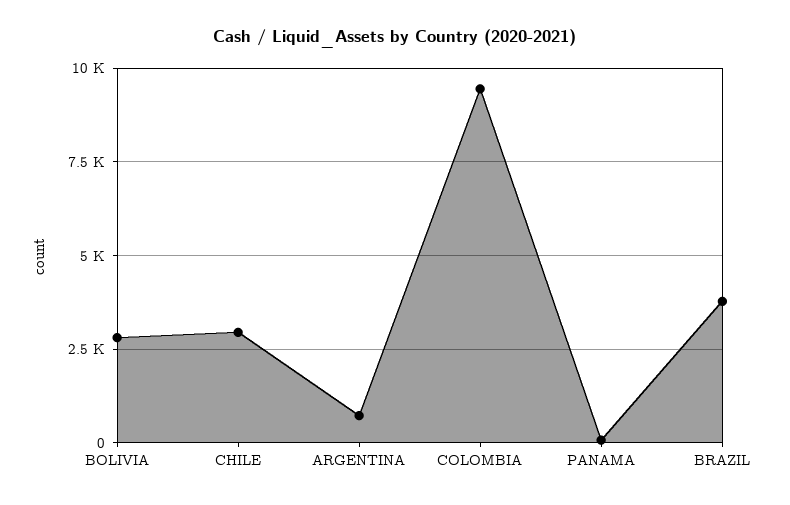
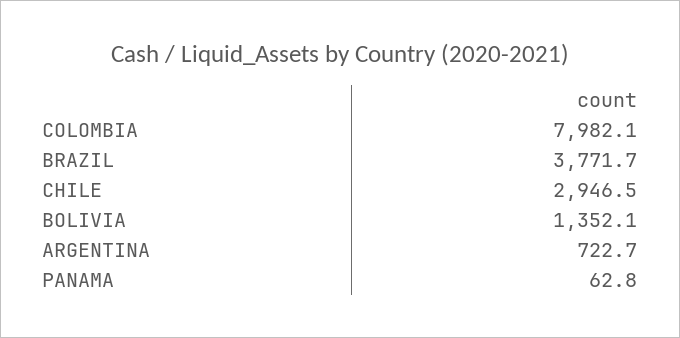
  {
-   "BOLIVIA": 2750,
+   "BOLIVIA": 1352.1,
    "CHILE": 2946.5,
    "ARGENTINA": 722.7,
-   "COLOMBIA": 9500,
+   "COLOMBIA": 7982.1,
    "PANAMA": 62.8,
    "BRAZIL": 3771.7
  }

